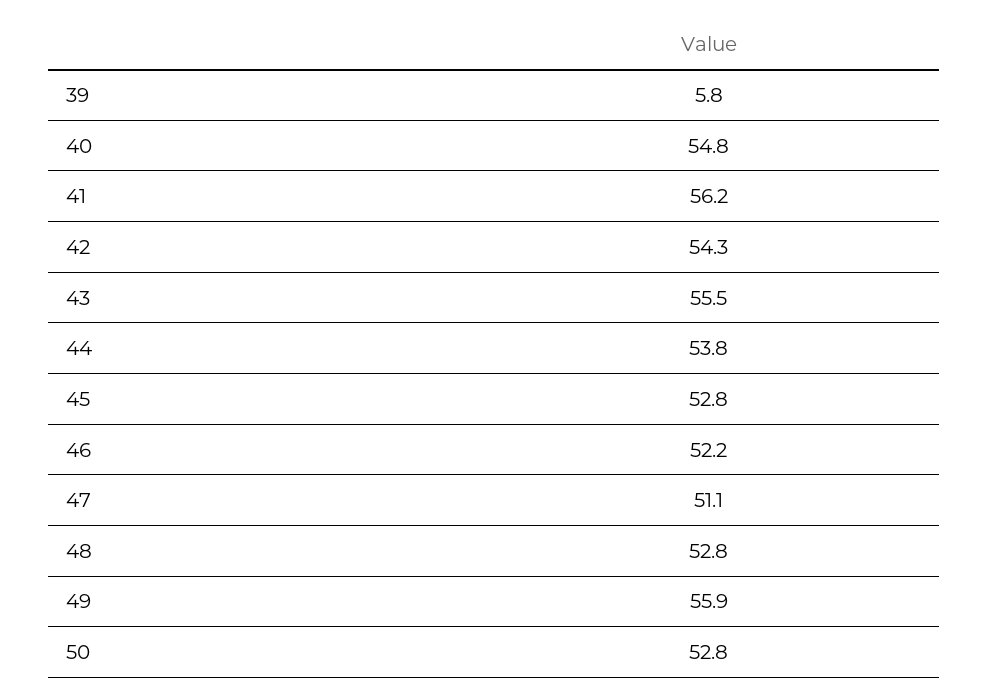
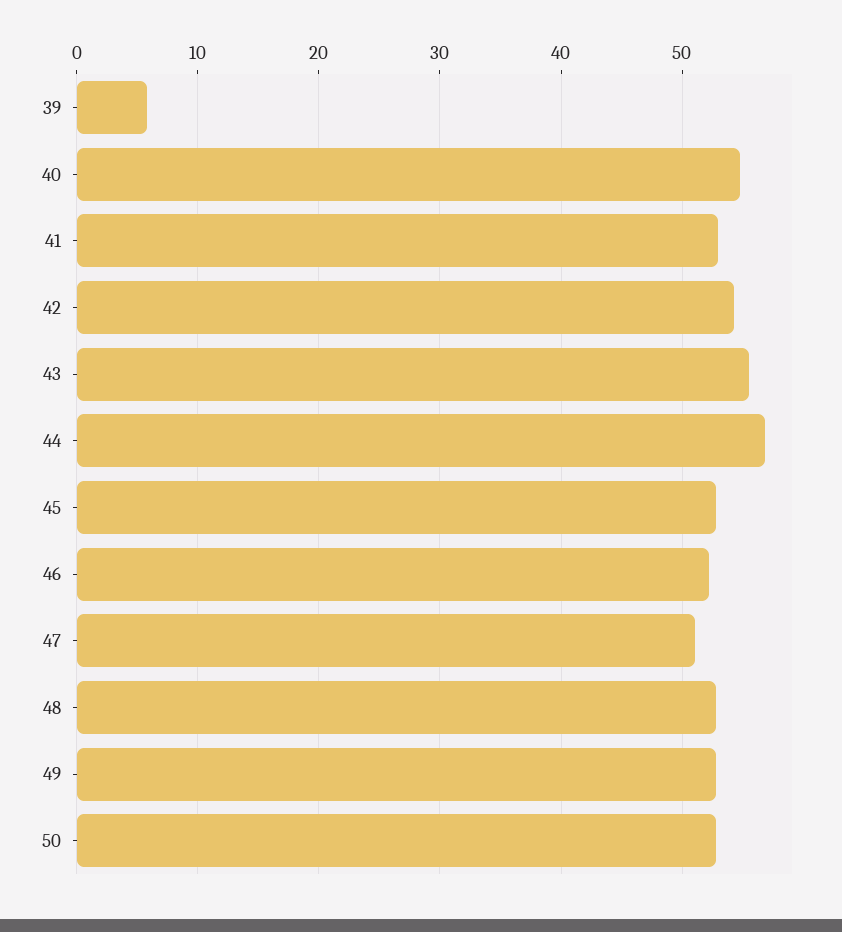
  {
    "39": 5.8,
    "40": 54.8,
-   "41": 56.2,
+   "41": 53,
    "42": 54.3,
    "43": 55.5,
-   "44": 53.8,
+   "44": 57,
    "45": 52.8,
    "46": 52.2,
    "47": 51.1,
    "48": 52.8,
-   "49": 55.9,
+   "49": 53,
    "50": 52.8
  }

